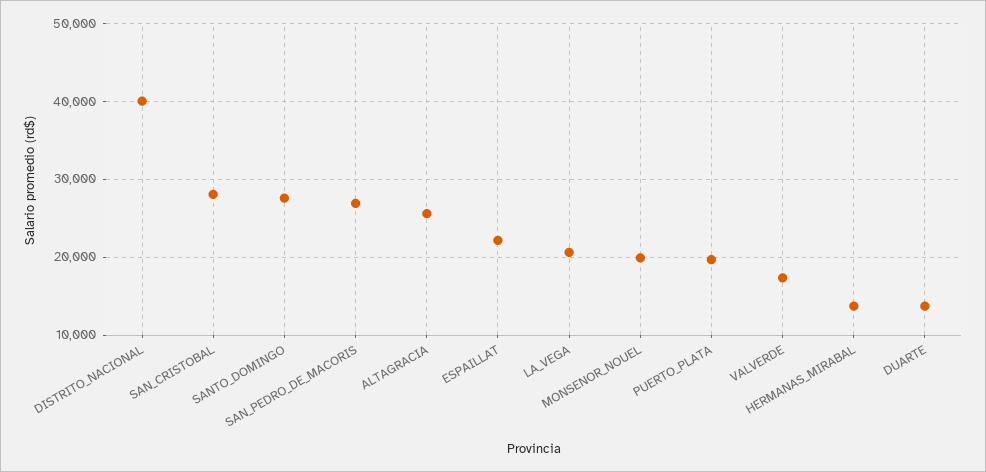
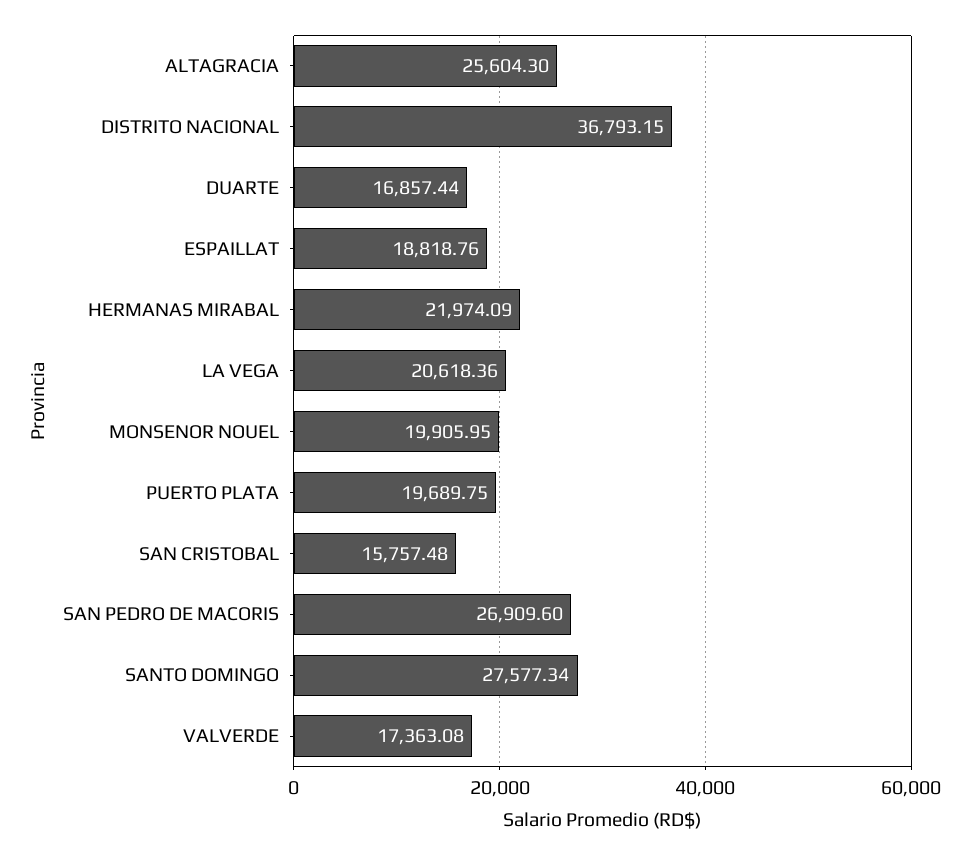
  {
-   "DISTRITO_NACIONAL": 40000,
+   "DISTRITO_NACIONAL": 36793.15,
-   "SAN_CRISTOBAL": 28000,
+   "SAN_CRISTOBAL": 15757.48,
    "SANTO_DOMINGO": 27577.34,
    "SAN_PEDRO_DE_MACORIS": 26909.6,
    "ALTAGRACIA": 25604.3,
-   "ESPAILLAT": 22000,
+   "ESPAILLAT": 18818.76,
    "LA_VEGA": 20618.36,
    "MONSENOR_NOUEL": 19905.95,
    "PUERTO_PLATA": 19689.75,
    "VALVERDE": 17363.08,
-   "HERMANAS_MIRABAL": 14000,
+   "HERMANAS_MIRABAL": 21974.09,
-   "DUARTE": 14000
+   "DUARTE": 16857.44
  }

